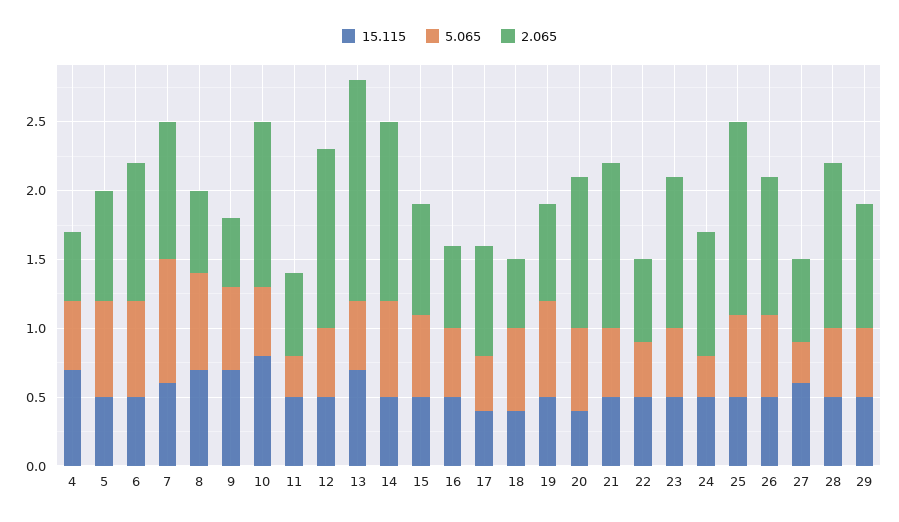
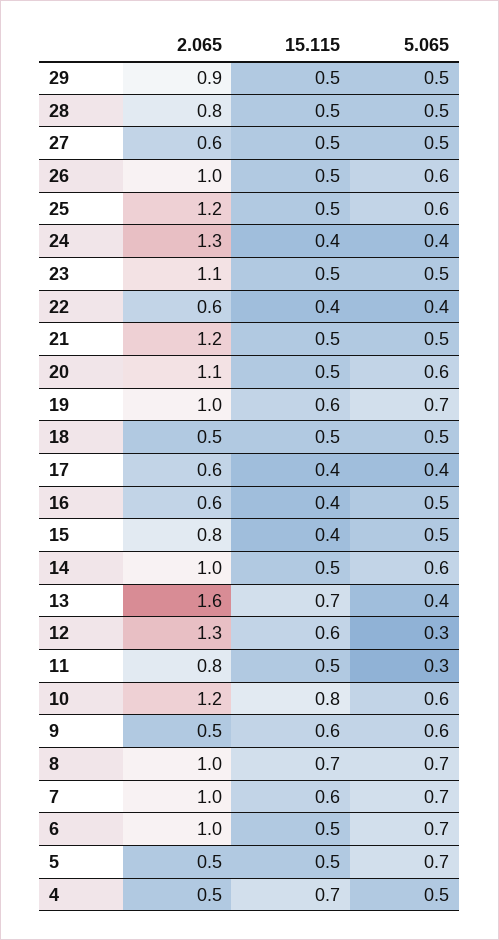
  {
    "15.115": {
      "4": 0.7,
      "5": 0.5,
      "6": 0.5,
      "7": 0.6,
      "8": 0.7,
-     "9": 0.7,
+     "9": 0.6,
      "10": 0.8,
      "11": 0.5,
-     "12": 0.5,
+     "12": 0.6,
      "13": 0.7,
      "14": 0.5,
-     "15": 0.5,
+     "15": 0.4,
-     "16": 0.5,
+     "16": 0.4,
      "17": 0.4,
-     "18": 0.4,
+     "18": 0.5,
-     "19": 0.5,
+     "19": 0.6,
-     "20": 0.4,
+     "20": 0.5,
      "21": 0.5,
-     "22": 0.5,
+     "22": 0.4,
      "23": 0.5,
-     "24": 0.5,
+     "24": 0.4,
      "25": 0.5,
      "26": 0.5,
-     "27": 0.6,
+     "27": 0.5,
      "28": 0.5,
      "29": 0.5
    },
    "5.065": {
      "4": 0.5,
      "5": 0.7,
      "6": 0.7,
-     "7": 0.9,
+     "7": 0.7,
      "8": 0.7,
      "9": 0.6,
-     "10": 0.5,
+     "10": 0.6,
      "11": 0.3,
-     "12": 0.5,
+     "12": 0.3,
-     "13": 0.5,
+     "13": 0.4,
-     "14": 0.7,
+     "14": 0.6,
-     "15": 0.6,
+     "15": 0.5,
      "16": 0.5,
      "17": 0.4,
-     "18": 0.6,
+     "18": 0.5,
      "19": 0.7,
      "20": 0.6,
      "21": 0.5,
      "22": 0.4,
      "23": 0.5,
-     "24": 0.3,
+     "24": 0.4,
      "25": 0.6,
      "26": 0.6,
-     "27": 0.3,
+     "27": 0.5,
      "28": 0.5,
      "29": 0.5
    },
    "2.065": {
      "4": 0.5,
-     "5": 0.8,
+     "5": 0.5,
      "6": 1,
      "7": 1,
-     "8": 0.6,
+     "8": 1,
      "9": 0.5,
      "10": 1.2,
-     "11": 0.6,
+     "11": 0.8,
      "12": 1.3,
      "13": 1.6,
-     "14": 1.3,
+     "14": 1,
      "15": 0.8,
      "16": 0.6,
-     "17": 0.8,
+     "17": 0.6,
      "18": 0.5,
-     "19": 0.7,
+     "19": 1,
      "20": 1.1,
      "21": 1.2,
      "22": 0.6,
      "23": 1.1,
-     "24": 0.9,
+     "24": 1.3,
-     "25": 1.4,
+     "25": 1.2,
      "26": 1,
      "27": 0.6,
-     "28": 1.2,
+     "28": 0.8,
      "29": 0.9
    }
  }

